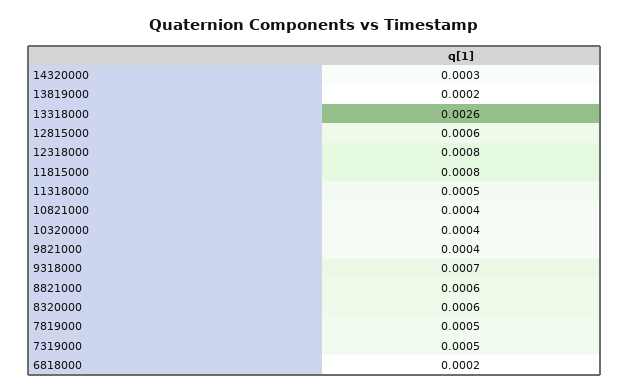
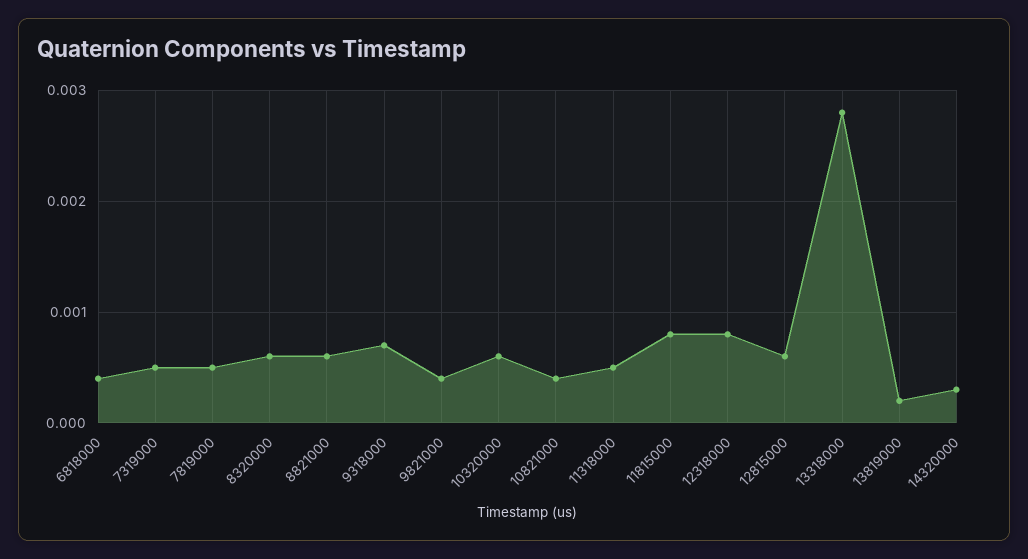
  {
    "14320000": 0.0003,
    "13819000": 0.0002,
-   "13318000": 0.0026,
+   "13318000": 0.0028,
    "12815000": 0.0006,
    "12318000": 0.0008,
    "11815000": 0.0008,
    "11318000": 0.0005,
    "10821000": 0.0004,
-   "10320000": 0.0004,
+   "10320000": 0.0006,
    "9821000": 0.0004,
    "9318000": 0.0007,
    "8821000": 0.0006,
    "8320000": 0.0006,
    "7819000": 0.0005,
    "7319000": 0.0005,
-   "6818000": 0.0002
+   "6818000": 0.0004
  }

